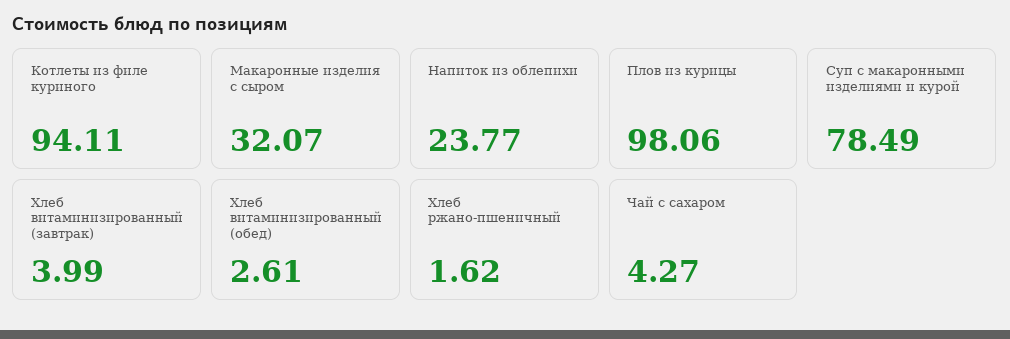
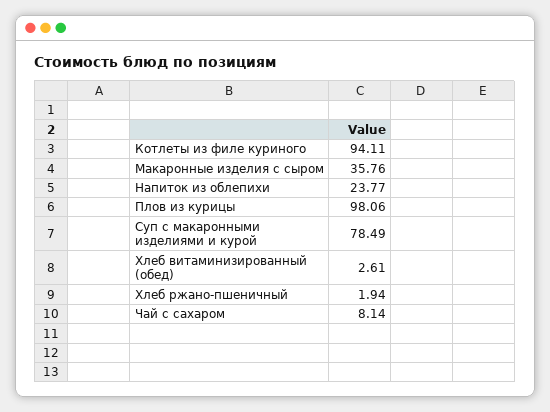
  {
    "Котлеты из филе куриного": 94.11,
-   "Макаронные изделия с сыром": 32.07,
+   "Макаронные изделия с сыром": 35.76,
    "Напиток из облепихи": 23.77,
    "Плов из курицы": 98.06,
    "Суп с макаронными изделиями и курой": 78.49,
-   "Хлеб витаминизированный (завтрак)": 3.99,
    "Хлеб витаминизированный (обед)": 2.61,
-   "Хлеб ржано-пшеничный": 1.62,
+   "Хлеб ржано-пшеничный": 1.94,
-   "Чай с сахаром": 4.27
+   "Чай с сахаром": 8.14
  }

